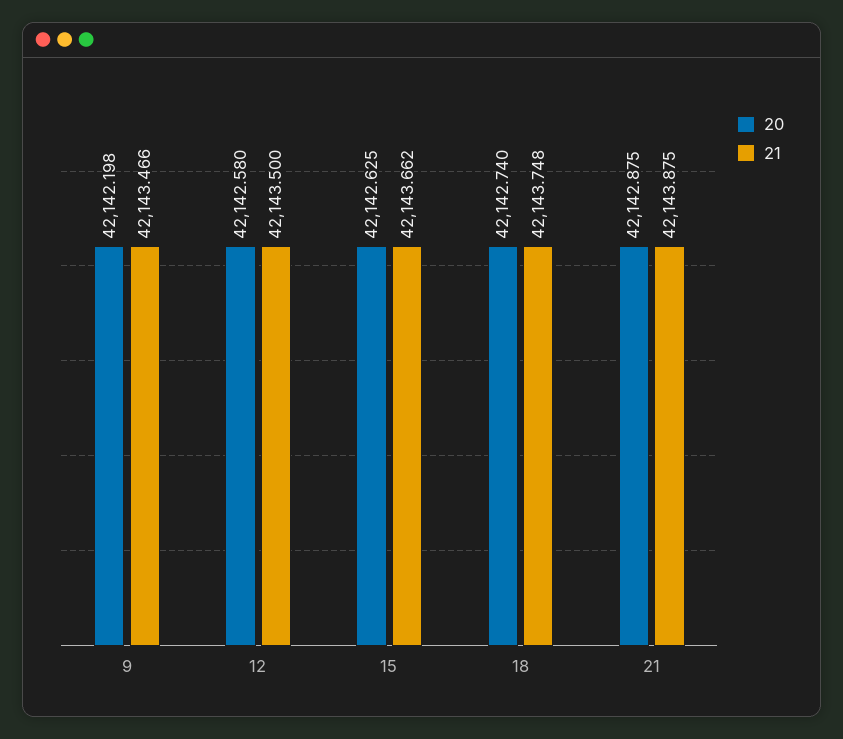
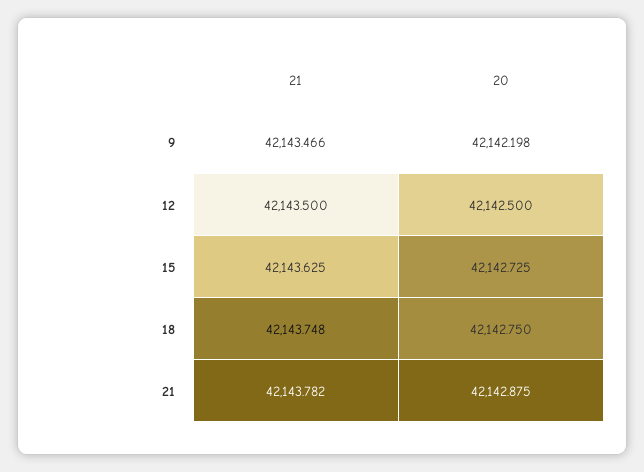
  {
    "20": {
      "9": 42142.198,
-     "12": 42142.58,
+     "12": 42142.5,
-     "15": 42142.625,
+     "15": 42142.725,
-     "18": 42142.74,
+     "18": 42142.75,
      "21": 42142.875
    },
    "21": {
      "9": 42143.466,
      "12": 42143.5,
-     "15": 42143.662,
+     "15": 42143.625,
      "18": 42143.748,
-     "21": 42143.875
+     "21": 42143.782
    }
  }

